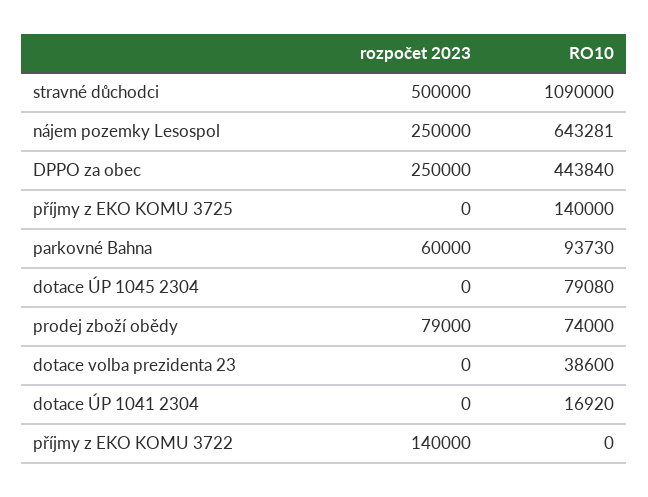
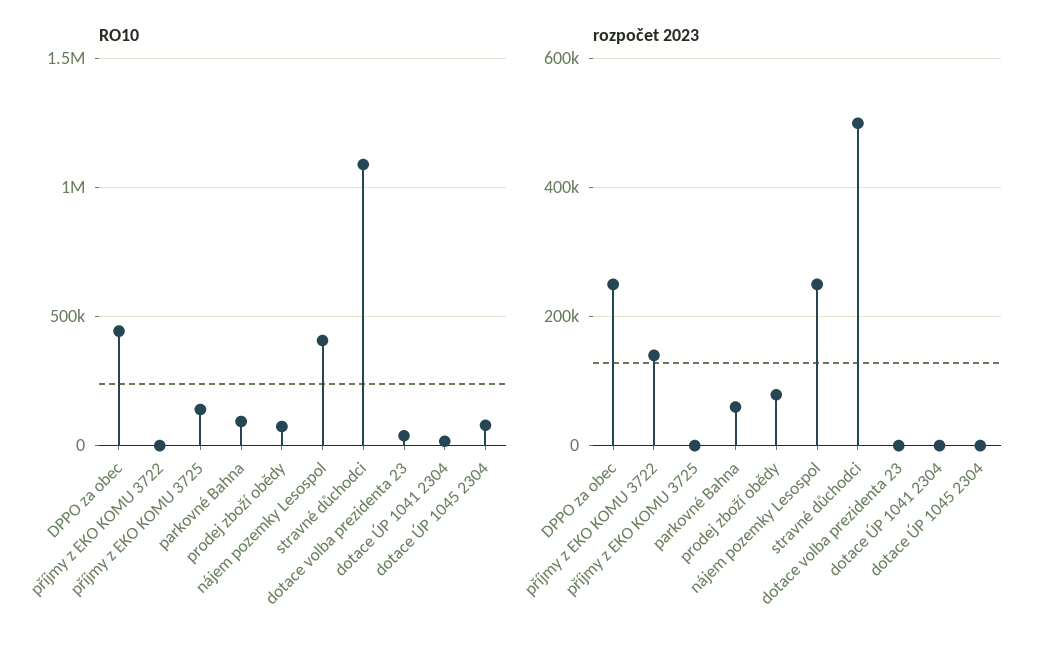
  {
    "rozpočet 2023": {
      "stravné důchodci": 500000,
      "nájem pozemky Lesospol": 250000,
      "DPPO za obec": 250000,
      "příjmy z EKO KOMU 3725": 0,
      "parkovné Bahna": 60000,
      "dotace ÚP 1045 2304": 0,
      "prodej zboží obědy": 79000,
      "dotace volba prezidenta 23": 0,
      "dotace ÚP 1041 2304": 0,
      "příjmy z EKO KOMU 3722": 140000
    },
    "RO10": {
      "stravné důchodci": 1090000,
-     "nájem pozemky Lesospol": 643281,
+     "nájem pozemky Lesospol": 400000,
      "DPPO za obec": 443840,
      "příjmy z EKO KOMU 3725": 140000,
      "parkovné Bahna": 93730,
      "dotace ÚP 1045 2304": 79080,
      "prodej zboží obědy": 74000,
      "dotace volba prezidenta 23": 38600,
      "dotace ÚP 1041 2304": 16920,
      "příjmy z EKO KOMU 3722": 0
    }
  }

